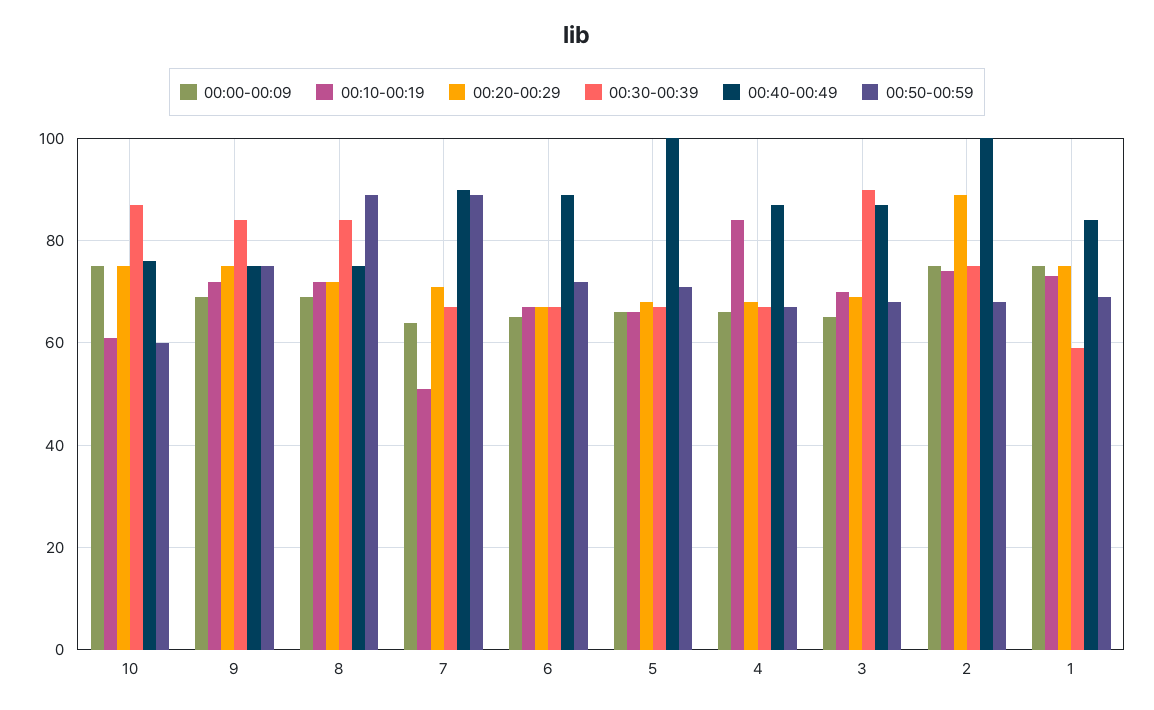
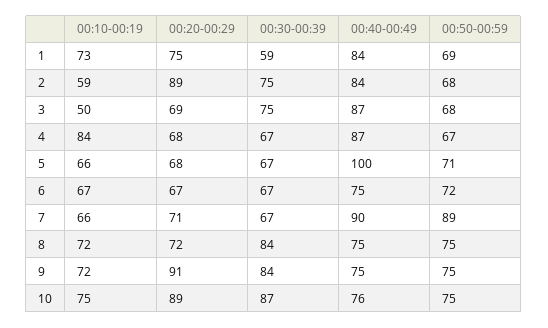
  {
-   "00:00-00:09": {
-     "10": 75,
-     "9": 70,
-     "8": 70,
-     "7": 65,
-     "6": 65,
-     "5": 65,
-     "4": 65,
-     "3": 65,
-     "2": 75,
-     "1": 75
-   },
    "00:10-00:19": {
-     "10": 60,
+     "10": 75,
      "9": 72,
      "8": 72,
-     "7": 50,
+     "7": 66,
      "6": 67,
      "5": 66,
      "4": 84,
-     "3": 70,
+     "3": 50,
-     "2": 75,
+     "2": 59,
      "1": 73
    },
    "00:20-00:29": {
-     "10": 75,
+     "10": 89,
-     "9": 75,
+     "9": 91,
      "8": 72,
      "7": 71,
      "6": 67,
      "5": 68,
      "4": 68,
      "3": 69,
      "2": 89,
      "1": 75
    },
    "00:30-00:39": {
      "10": 87,
      "9": 84,
      "8": 84,
      "7": 67,
      "6": 67,
      "5": 67,
      "4": 67,
-     "3": 90,
+     "3": 75,
      "2": 75,
      "1": 59
    },
    "00:40-00:49": {
      "10": 76,
      "9": 75,
      "8": 75,
      "7": 90,
-     "6": 90,
+     "6": 75,
      "5": 100,
      "4": 87,
      "3": 87,
-     "2": 100,
+     "2": 84,
      "1": 84
    },
    "00:50-00:59": {
-     "10": 60,
+     "10": 75,
      "9": 75,
-     "8": 90,
+     "8": 75,
      "7": 89,
      "6": 72,
      "5": 71,
      "4": 67,
      "3": 68,
      "2": 68,
      "1": 69
    }
  }

